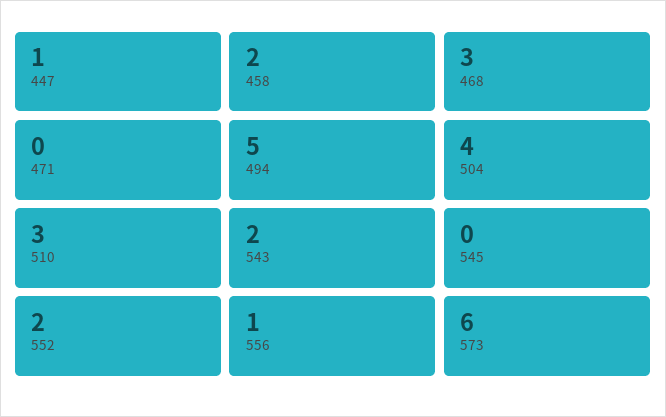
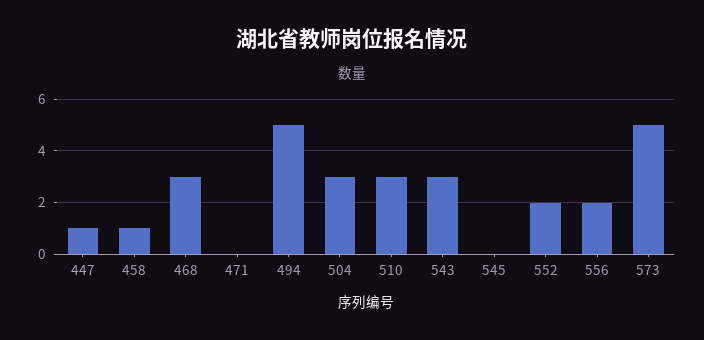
  {
    "447": 1,
-   "458": 2,
+   "458": 1,
    "468": 3,
    "471": 0,
    "494": 5,
-   "504": 4,
+   "504": 3,
    "510": 3,
-   "543": 2,
+   "543": 3,
    "545": 0,
    "552": 2,
-   "556": 1,
+   "556": 2,
-   "573": 6
+   "573": 5
  }

